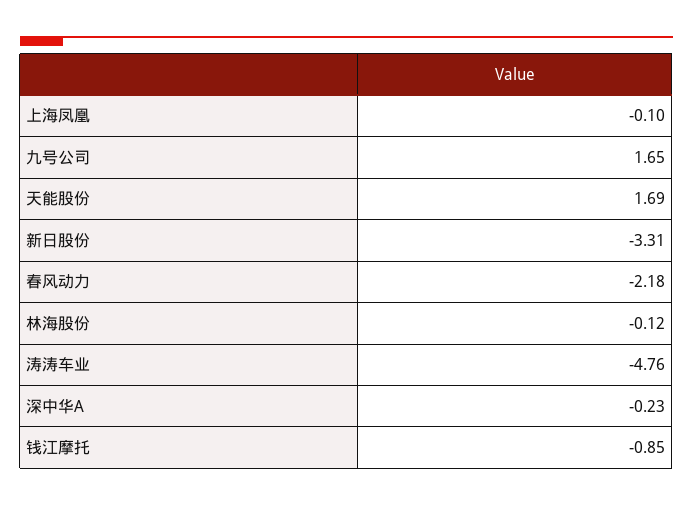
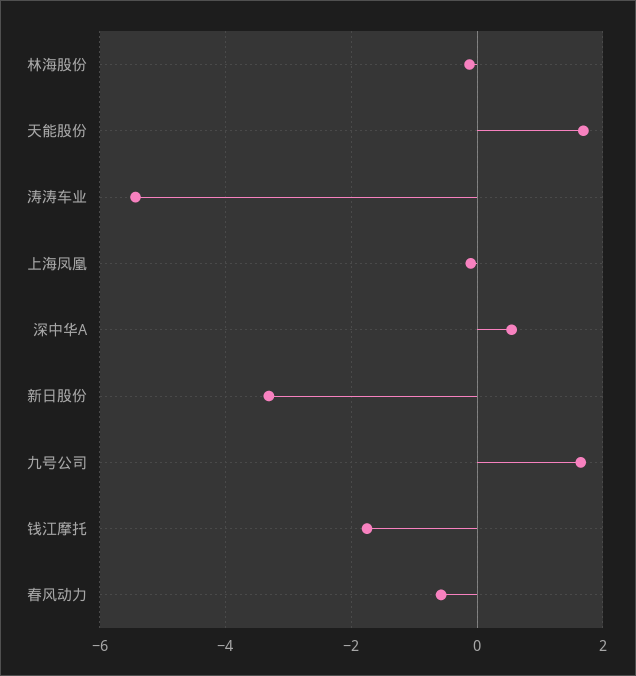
  {
    "上海凤凰": -0.1,
    "九号公司": 1.65,
    "天能股份": 1.69,
    "新日股份": -3.31,
-   "春风动力": -2.18,
+   "春风动力": -0.6,
    "林海股份": -0.12,
-   "涛涛车业": -4.76,
+   "涛涛车业": -5.4,
-   "深中华A": -0.23,
+   "深中华A": 0.6,
-   "钱江摩托": -0.85
+   "钱江摩托": -1.8
  }

